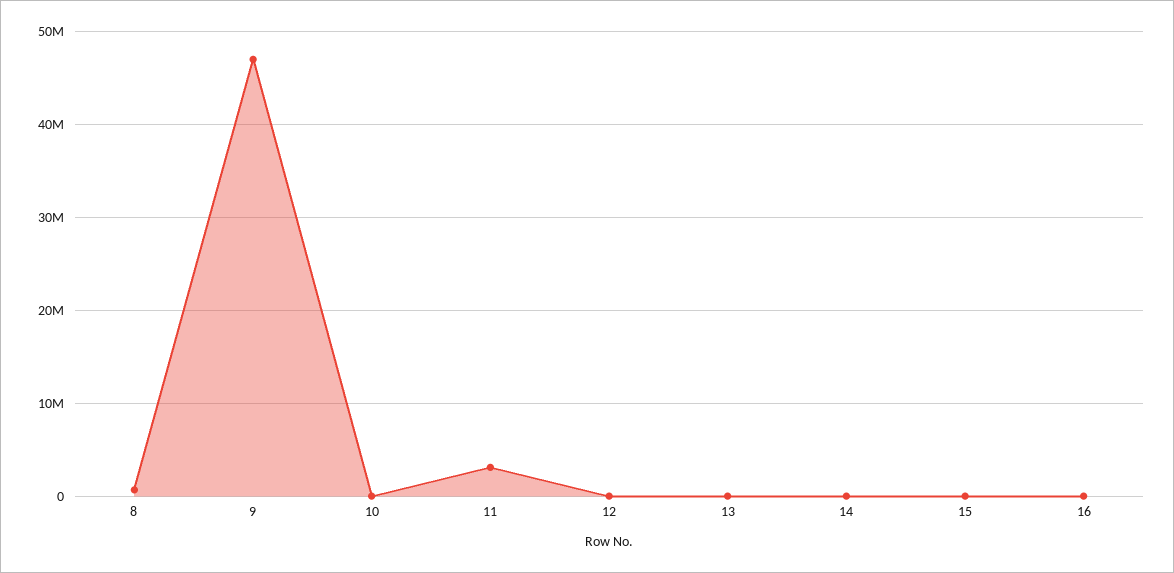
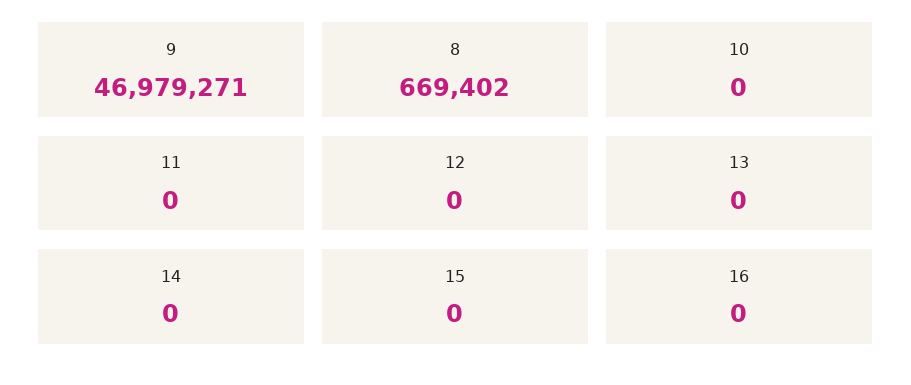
  {
    "8": 669402,
    "9": 46979271,
    "10": 0,
-   "11": 3000000,
+   "11": 0,
    "12": 0,
    "13": 0,
    "14": 0,
    "15": 0,
    "16": 0
  }

